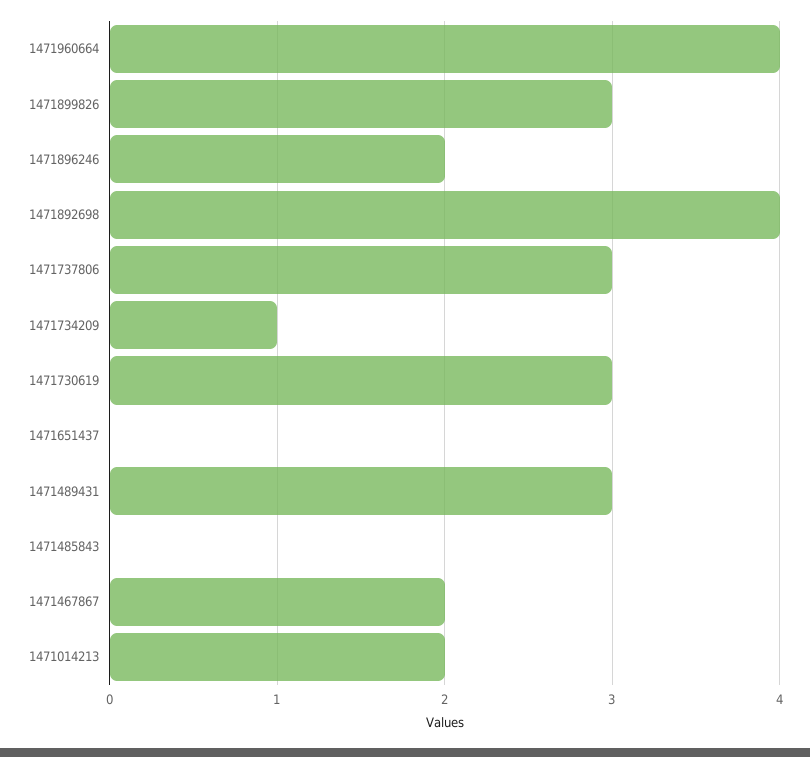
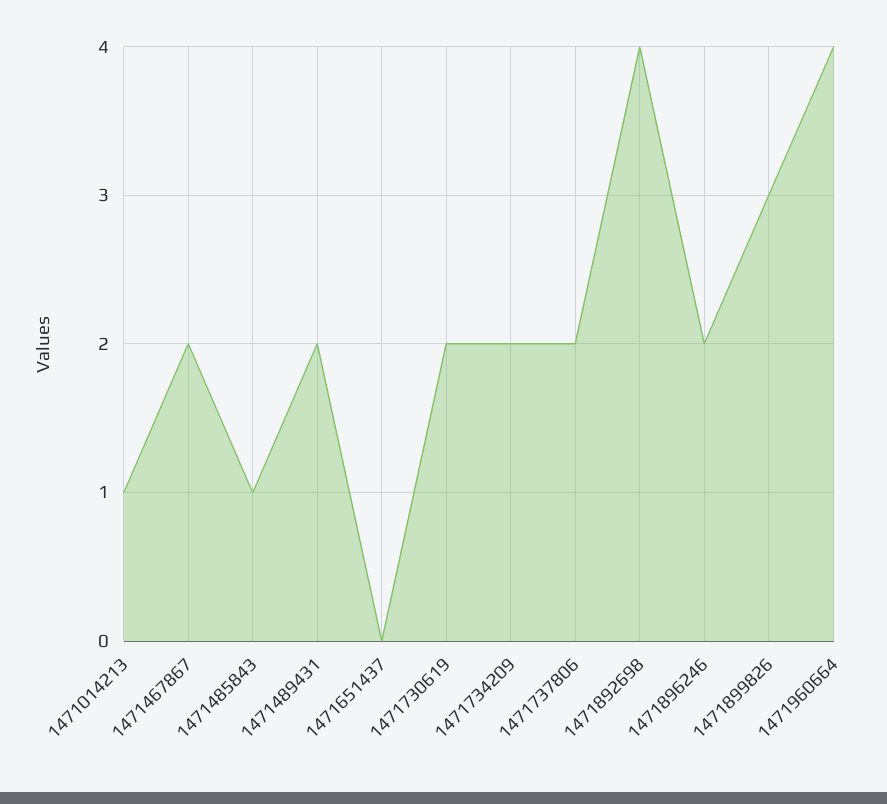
  {
    "1471960664": 4,
    "1471899826": 3,
    "1471896246": 2,
    "1471892698": 4,
-   "1471737806": 3,
+   "1471737806": 2,
-   "1471734209": 1,
+   "1471734209": 2,
-   "1471730619": 3,
+   "1471730619": 2,
    "1471651437": 0,
-   "1471489431": 3,
+   "1471489431": 2,
-   "1471485843": 0,
+   "1471485843": 1,
    "1471467867": 2,
-   "1471014213": 2
+   "1471014213": 1
  }

